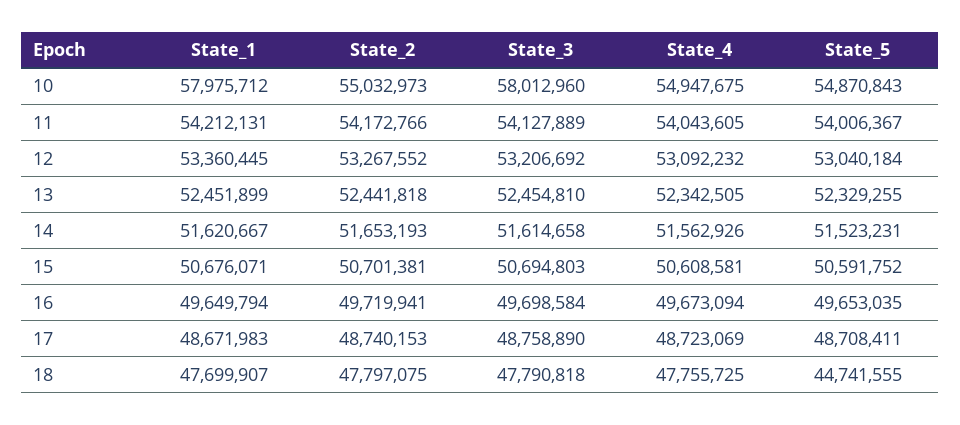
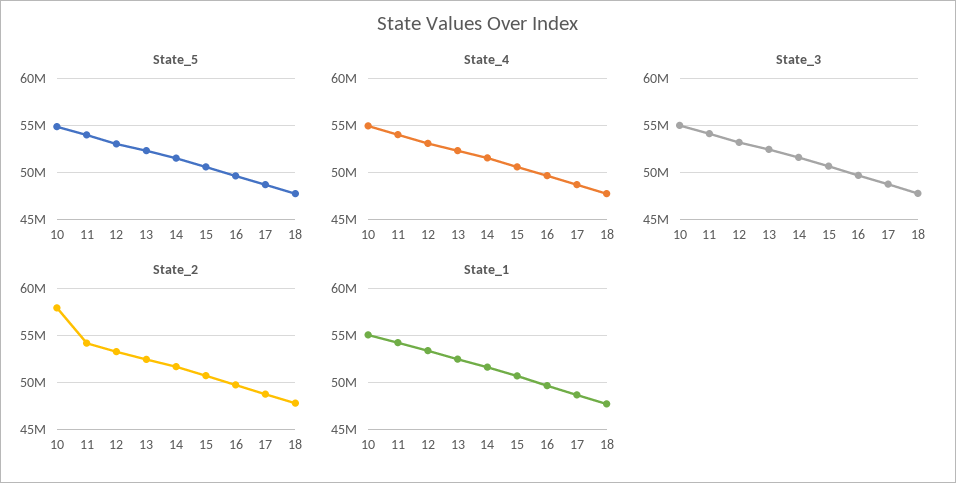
  {
    "State_1": {
-     "10": 57975712,
+     "10": 55000000,
      "11": 54212131,
      "12": 53360445,
      "13": 52451899,
      "14": 51620667,
      "15": 50676071,
      "16": 49649794,
      "17": 48671983,
      "18": 47699907
    },
    "State_2": {
-     "10": 55032973,
+     "10": 58000000,
      "11": 54172766,
      "12": 53267552,
      "13": 52441818,
      "14": 51653193,
      "15": 50701381,
      "16": 49719941,
      "17": 48740153,
      "18": 47797075
    },
    "State_3": {
-     "10": 58012960,
+     "10": 55000000,
      "11": 54127889,
      "12": 53206692,
      "13": 52454810,
      "14": 51614658,
      "15": 50694803,
      "16": 49698584,
      "17": 48758890,
      "18": 47790818
    },
    "State_4": {
      "10": 54947675,
      "11": 54043605,
      "12": 53092232,
      "13": 52342505,
      "14": 51562926,
      "15": 50608581,
      "16": 49673094,
      "17": 48723069,
      "18": 47755725
    },
    "State_5": {
      "10": 54870843,
      "11": 54006367,
      "12": 53040184,
      "13": 52329255,
      "14": 51523231,
      "15": 50591752,
      "16": 49653035,
      "17": 48708411,
-     "18": 44741555
+     "18": 48000000
    }
  }

